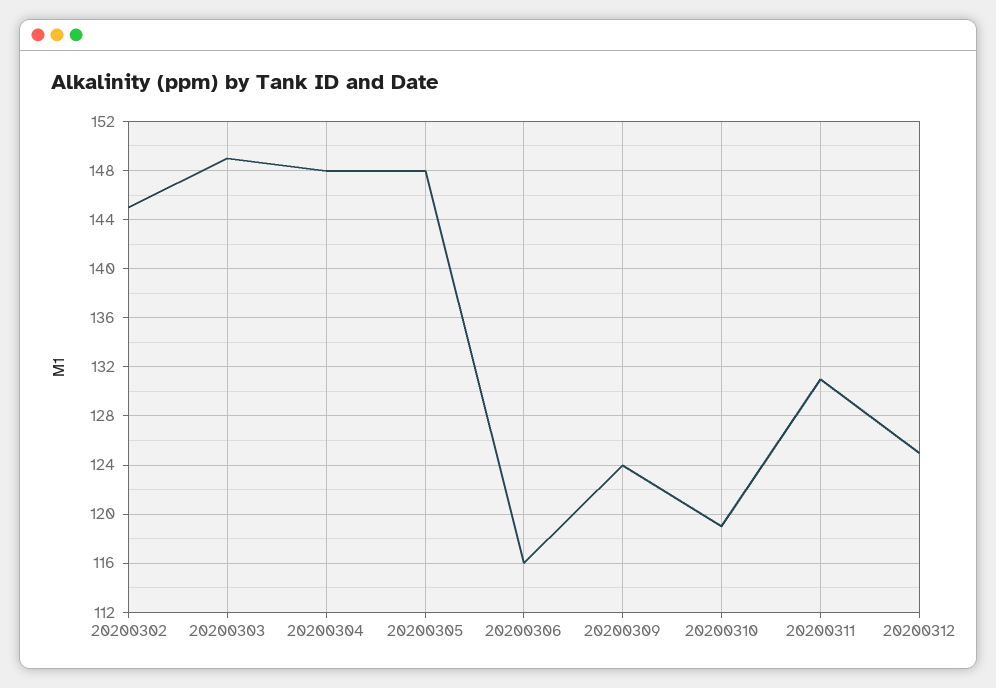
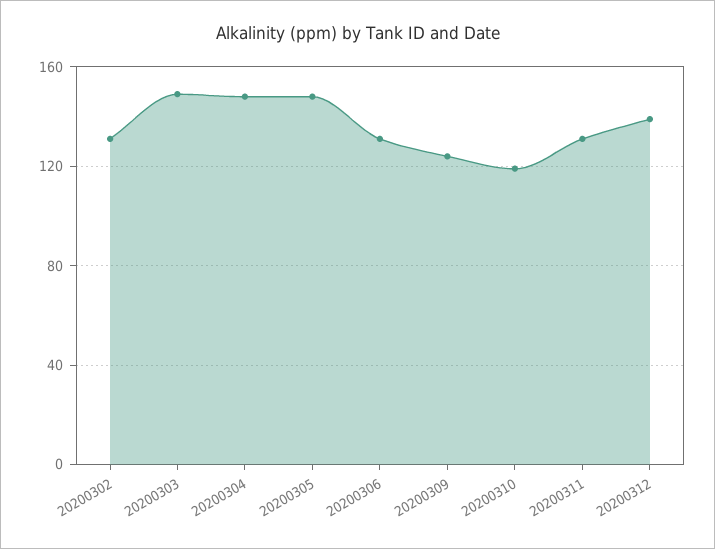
  {
-   "20200302": 145,
+   "20200302": 130,
    "20200303": 149,
    "20200304": 148,
    "20200305": 148,
-   "20200306": 116,
+   "20200306": 130,
    "20200309": 124,
    "20200310": 119,
    "20200311": 131,
-   "20200312": 125
+   "20200312": 140
  }

